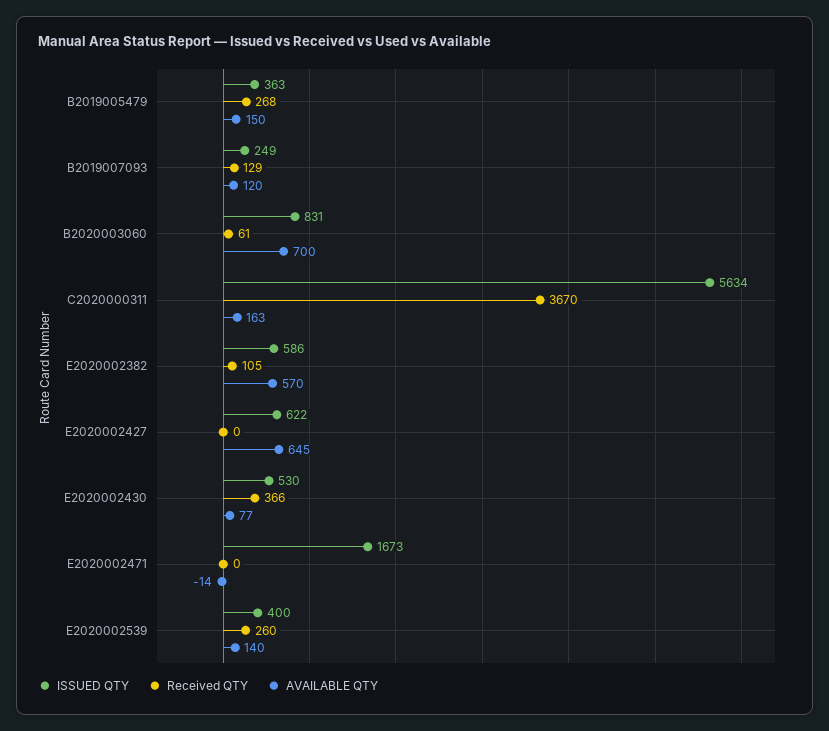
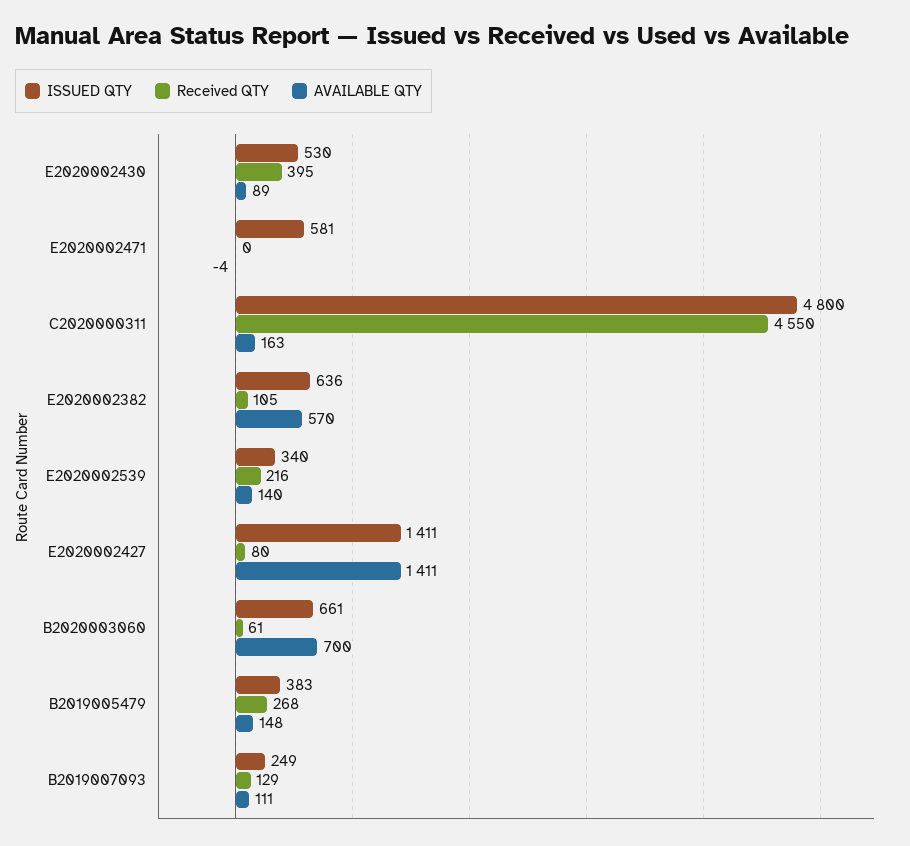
  {
    "ISSUED QTY": {
-     "B2019005479": 363,
+     "B2019005479": 383,
      "B2019007093": 249,
-     "B2020003060": 831,
+     "B2020003060": 661,
-     "C2020000311": 5634,
+     "C2020000311": 4800,
-     "E2020002382": 586,
+     "E2020002382": 636,
-     "E2020002427": 622,
+     "E2020002427": 1411,
      "E2020002430": 530,
-     "E2020002471": 1673,
+     "E2020002471": 581,
-     "E2020002539": 400
+     "E2020002539": 340
    },
    "Received QTY": {
      "B2019005479": 268,
      "B2019007093": 129,
      "B2020003060": 61,
-     "C2020000311": 3670,
+     "C2020000311": 4550,
      "E2020002382": 105,
-     "E2020002427": 0,
+     "E2020002427": 80,
-     "E2020002430": 366,
+     "E2020002430": 395,
      "E2020002471": 0,
-     "E2020002539": 260
+     "E2020002539": 216
    },
    "AVAILABLE QTY": {
-     "B2019005479": 150,
+     "B2019005479": 148,
-     "B2019007093": 120,
+     "B2019007093": 111,
      "B2020003060": 700,
      "C2020000311": 163,
      "E2020002382": 570,
-     "E2020002427": 645,
+     "E2020002427": 1411,
-     "E2020002430": 77,
+     "E2020002430": 89,
-     "E2020002471": -14,
+     "E2020002471": -4,
      "E2020002539": 140
    }
  }

